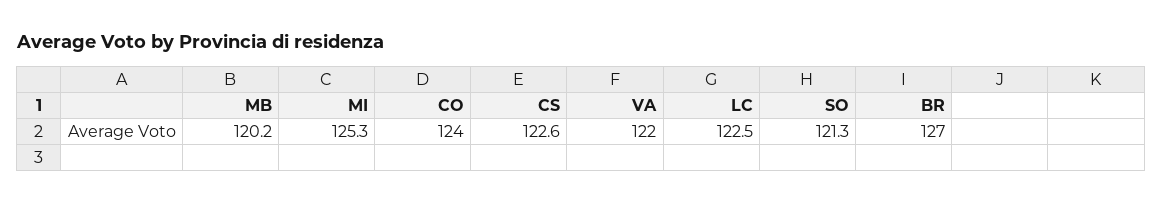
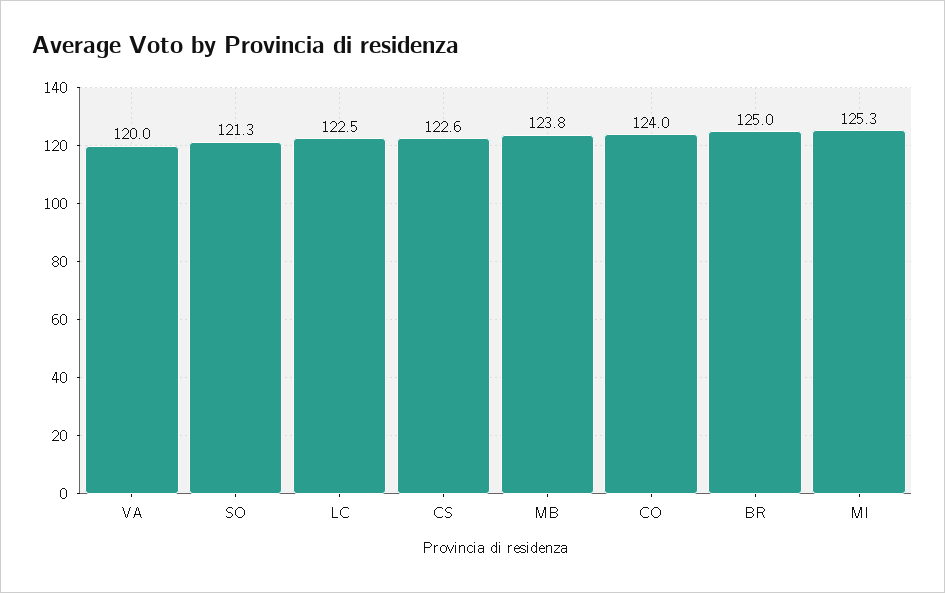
  {
-   "MB": 120.2,
+   "MB": 123.8,
    "MI": 125.3,
    "CO": 124,
    "CS": 122.6,
-   "VA": 122,
+   "VA": 120,
    "LC": 122.5,
    "SO": 121.3,
-   "BR": 127
+   "BR": 125
  }

